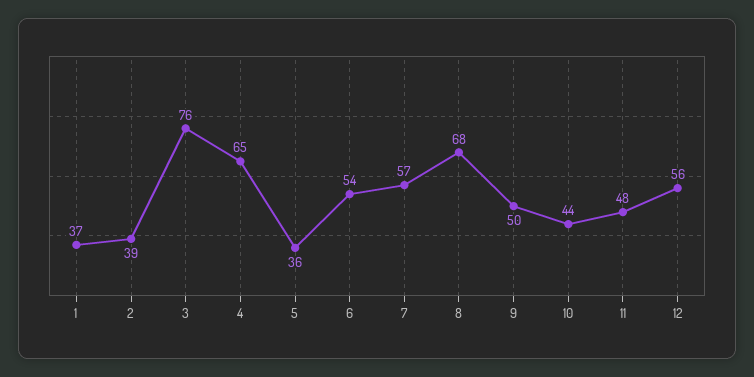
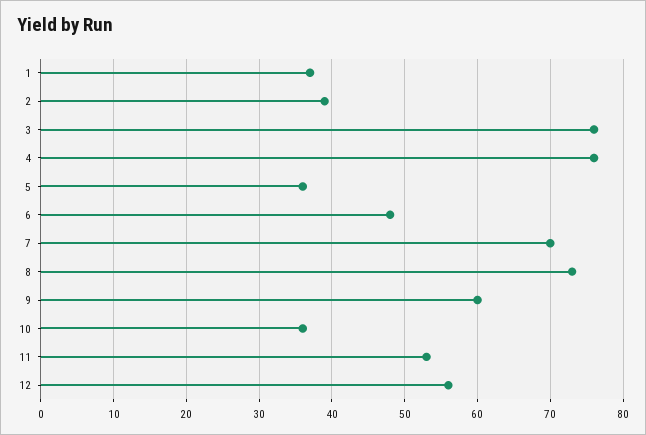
  {
    "1": 37,
    "2": 39,
    "3": 76,
-   "4": 65,
+   "4": 76,
    "5": 36,
-   "6": 54,
+   "6": 48,
-   "7": 57,
+   "7": 70,
-   "8": 68,
+   "8": 73,
-   "9": 50,
+   "9": 60,
-   "10": 44,
+   "10": 36,
-   "11": 48,
+   "11": 53,
    "12": 56
  }

